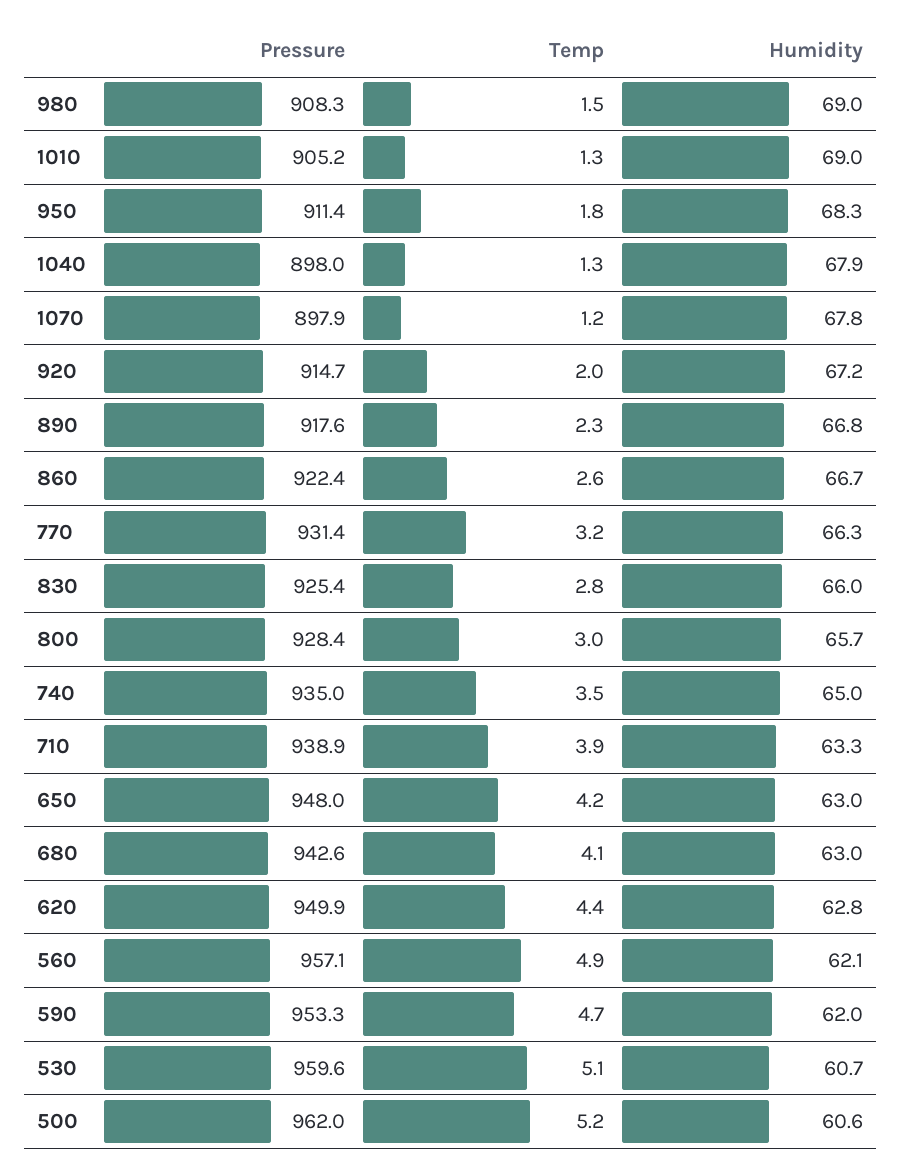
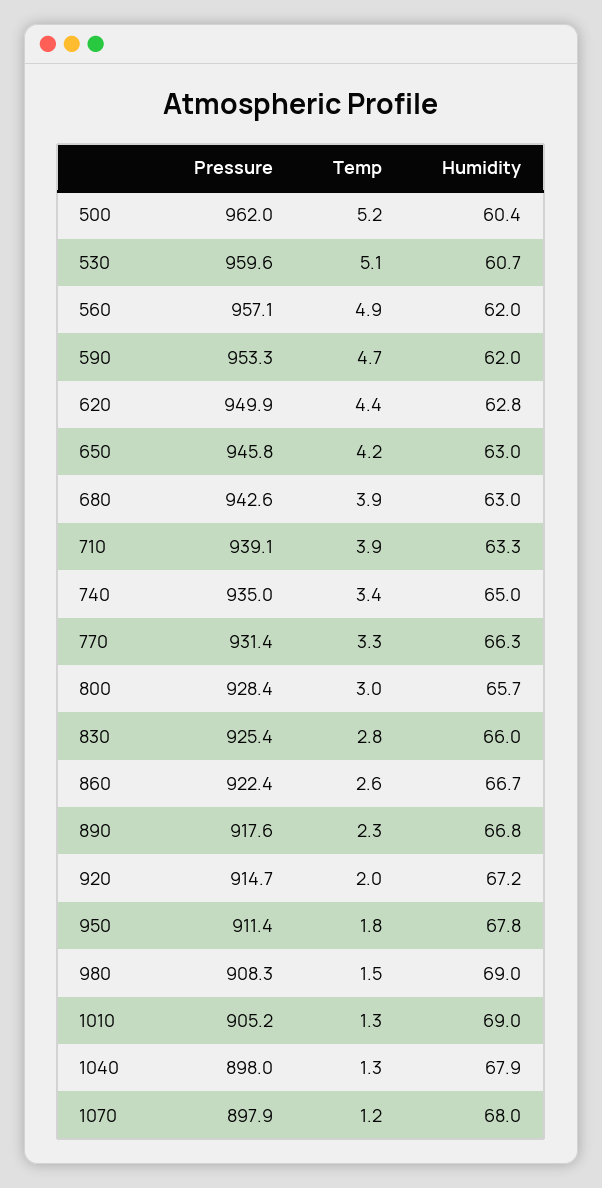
  {
    "Pressure": {
      "980": 908.3,
      "1010": 905.2,
      "950": 911.4,
      "1040": 898,
      "1070": 897.9,
      "920": 914.7,
      "890": 917.6,
      "860": 922.4,
      "770": 931.4,
      "830": 925.4,
      "800": 928.4,
      "740": 935,
-     "710": 938.9,
+     "710": 939.1,
-     "650": 948,
+     "650": 945.8,
      "680": 942.6,
      "620": 949.9,
      "560": 957.1,
      "590": 953.3,
      "530": 959.6,
      "500": 962
    },
    "Temp": {
      "980": 1.5,
      "1010": 1.3,
      "950": 1.8,
      "1040": 1.3,
      "1070": 1.2,
      "920": 2,
      "890": 2.3,
      "860": 2.6,
-     "770": 3.2,
+     "770": 3.3,
      "830": 2.8,
      "800": 3,
-     "740": 3.5,
+     "740": 3.4,
      "710": 3.9,
      "650": 4.2,
-     "680": 4.1,
+     "680": 3.9,
      "620": 4.4,
      "560": 4.9,
      "590": 4.7,
      "530": 5.1,
      "500": 5.2
    },
    "Humidity": {
      "980": 69,
      "1010": 69,
-     "950": 68.3,
+     "950": 67.8,
      "1040": 67.9,
-     "1070": 67.8,
+     "1070": 68,
      "920": 67.2,
      "890": 66.8,
      "860": 66.7,
      "770": 66.3,
      "830": 66,
      "800": 65.7,
      "740": 65,
      "710": 63.3,
      "650": 63,
      "680": 63,
      "620": 62.8,
-     "560": 62.1,
+     "560": 62,
      "590": 62,
      "530": 60.7,
-     "500": 60.6
+     "500": 60.4
    }
  }

